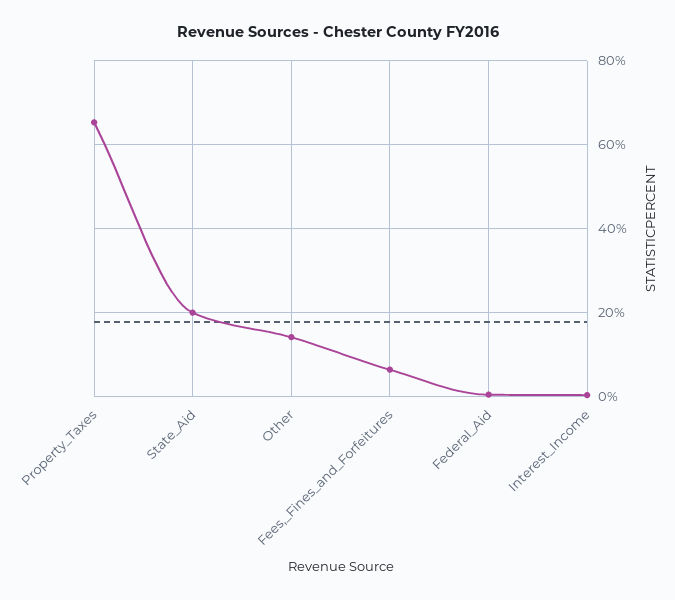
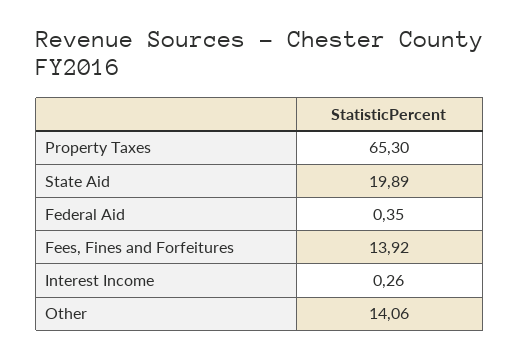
  {
    "Property_Taxes": 65.3,
    "State_Aid": 19.89,
    "Other": 14.06,
-   "Fees,_Fines_and_Forfeitures": 6,
+   "Fees,_Fines_and_Forfeitures": 13.92,
    "Federal_Aid": 0.35,
    "Interest_Income": 0.26
  }

